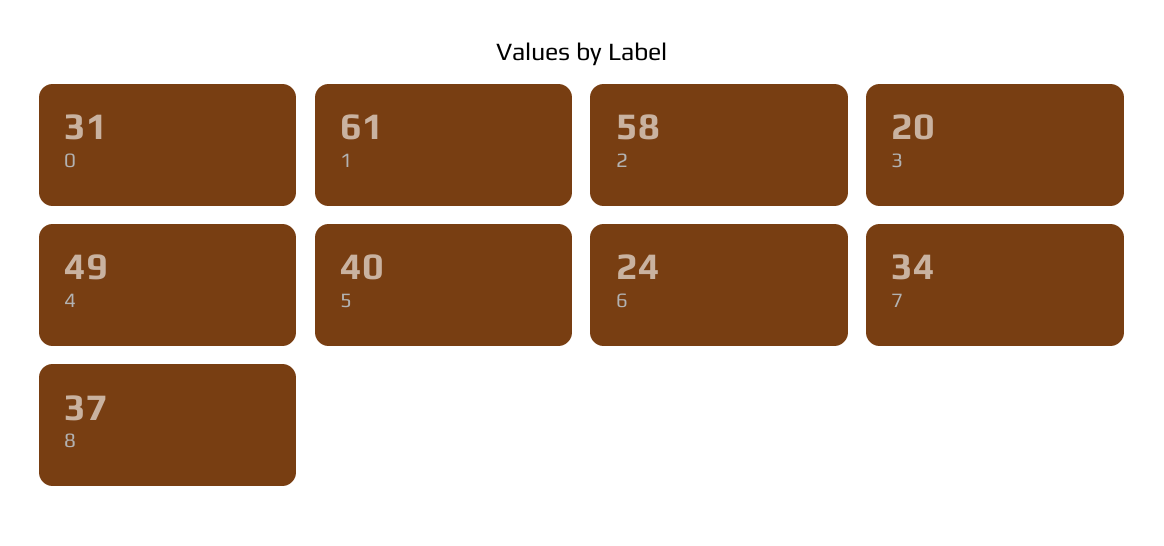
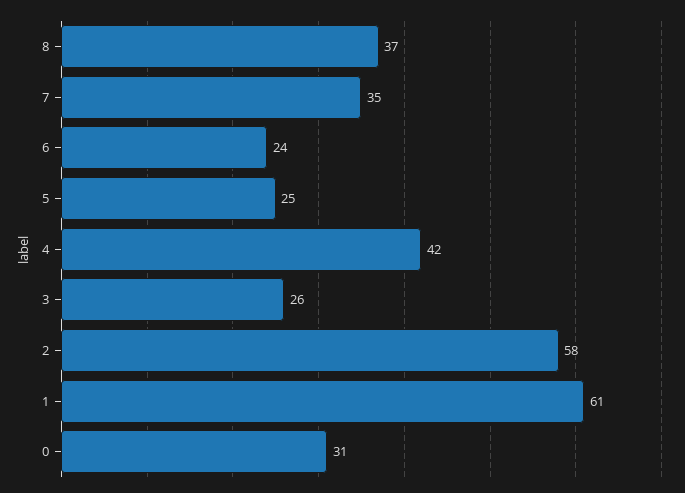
  {
    "0": 31,
    "1": 61,
    "2": 58,
-   "3": 20,
+   "3": 26,
-   "4": 49,
+   "4": 42,
-   "5": 40,
+   "5": 25,
    "6": 24,
-   "7": 34,
+   "7": 35,
    "8": 37
  }

